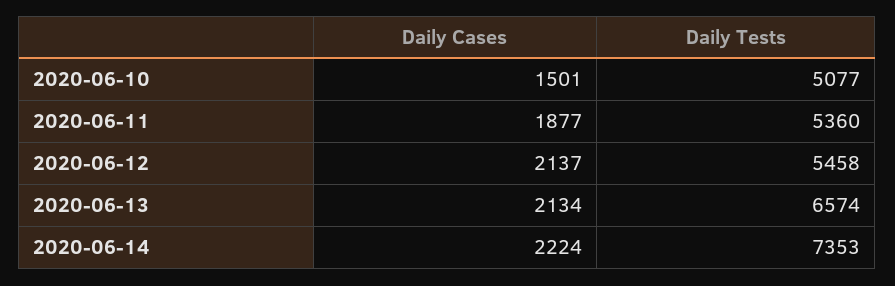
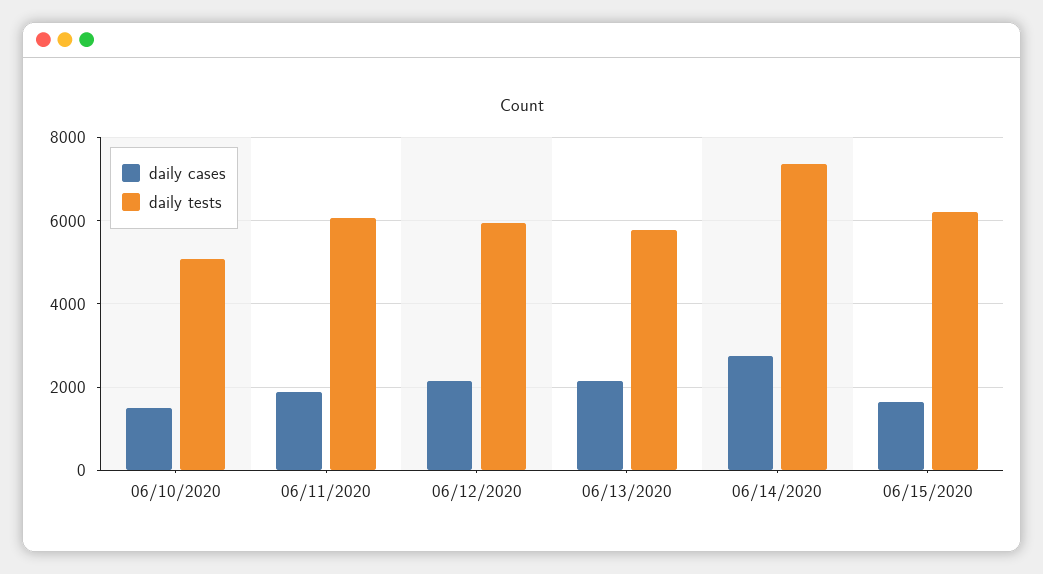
  {
    "Daily Cases": {
      "2020-06-10": 1501,
      "2020-06-11": 1877,
      "2020-06-12": 2137,
      "2020-06-13": 2134,
-     "2020-06-14": 2224
+     "2020-06-14": 2800,
+     "06/15/2020": 1600
    },
    "Daily Tests": {
      "2020-06-10": 5077,
-     "2020-06-11": 5360,
+     "2020-06-11": 6000,
-     "2020-06-12": 5458,
+     "2020-06-12": 6000,
-     "2020-06-13": 6574,
+     "2020-06-13": 5800,
-     "2020-06-14": 7353
+     "2020-06-14": 7353,
+     "06/15/2020": 6200
    }
  }

